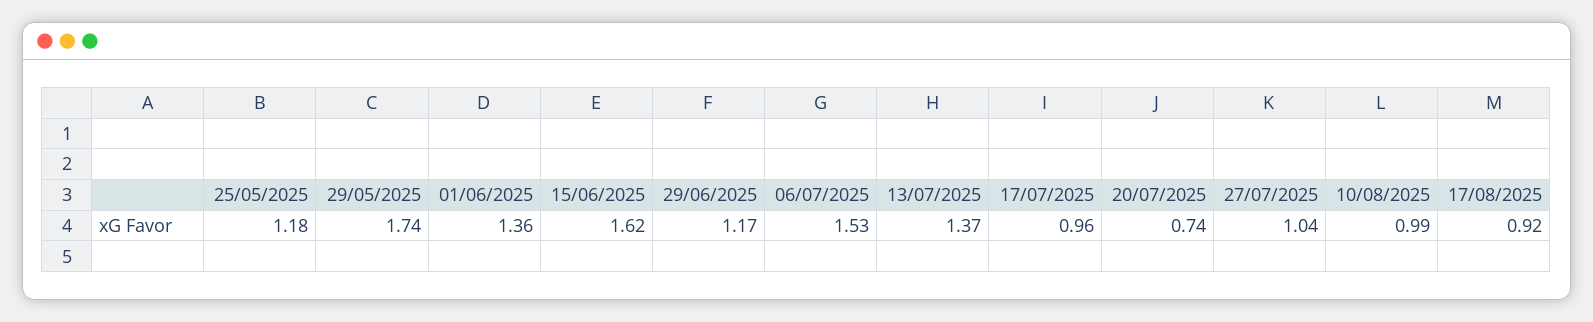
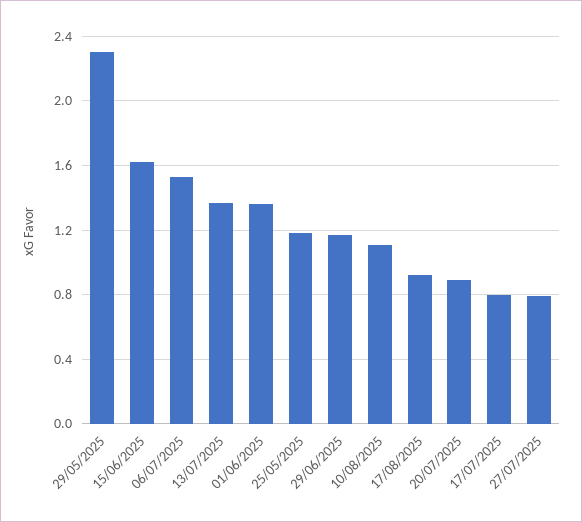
  {
    "25/05/2025": 1.18,
-   "29/05/2025": 1.74,
+   "29/05/2025": 2.3,
    "01/06/2025": 1.36,
    "15/06/2025": 1.62,
    "29/06/2025": 1.17,
    "06/07/2025": 1.53,
    "13/07/2025": 1.37,
-   "17/07/2025": 0.96,
+   "17/07/2025": 0.8,
-   "20/07/2025": 0.74,
+   "20/07/2025": 0.9,
-   "27/07/2025": 1.04,
+   "27/07/2025": 0.8,
-   "10/08/2025": 0.99,
+   "10/08/2025": 1.1,
    "17/08/2025": 0.92
  }

